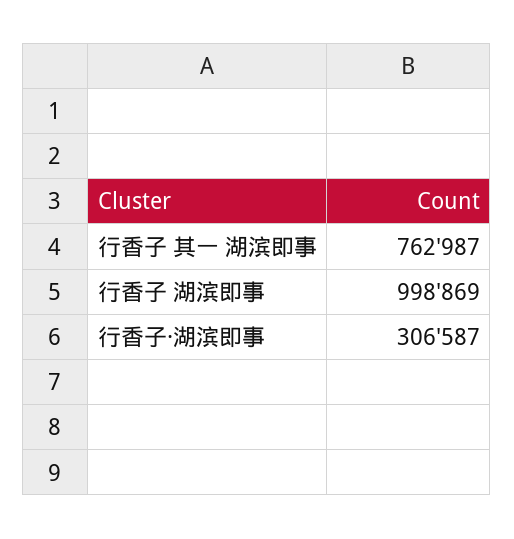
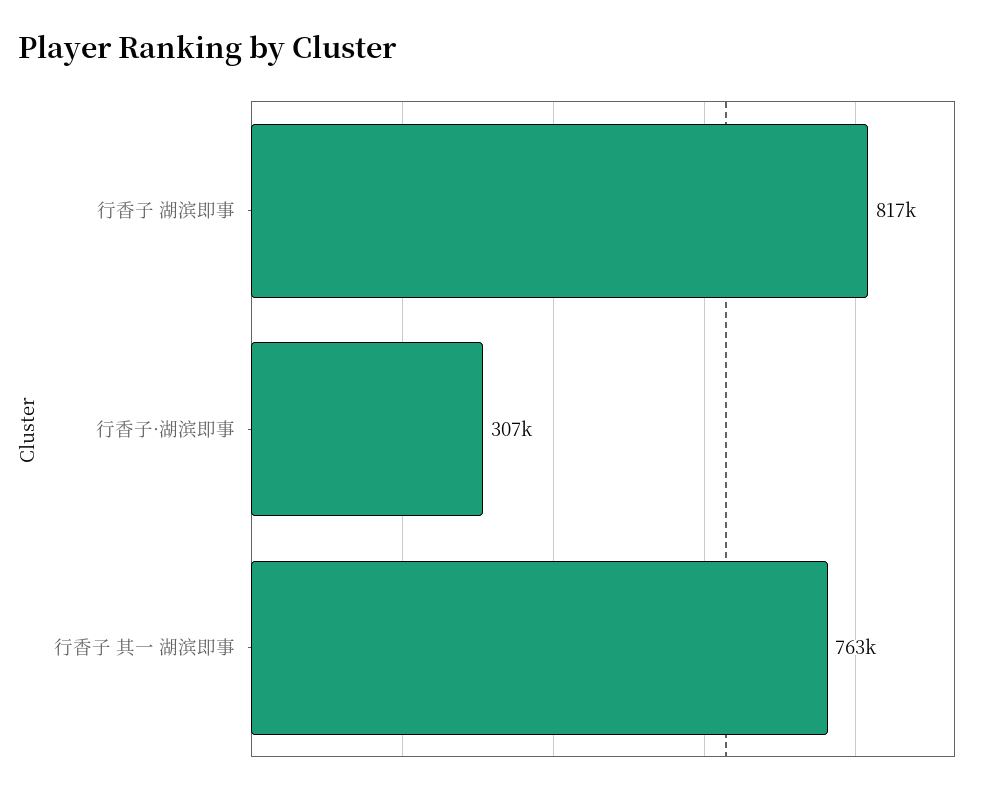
  {
    "行香子 其一 湖滨即事": 762987,
-   "行香子 湖滨即事": 998869,
+   "行香子 湖滨即事": 817000,
    "行香子·湖滨即事": 306587
  }

